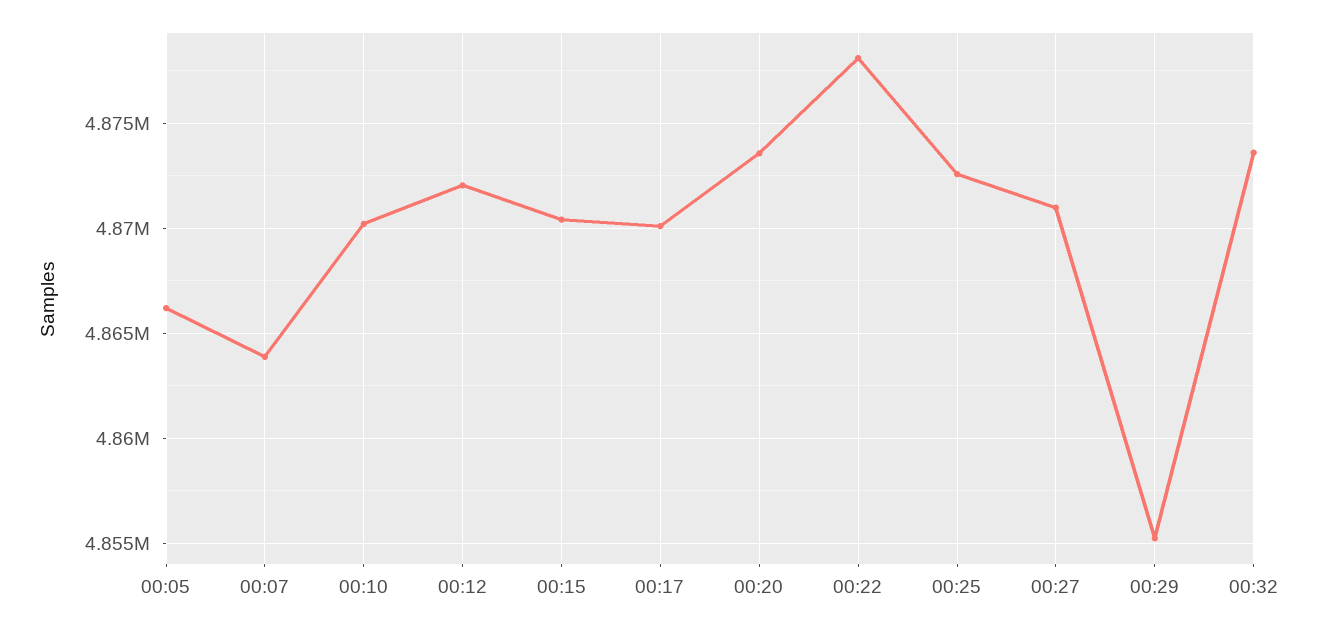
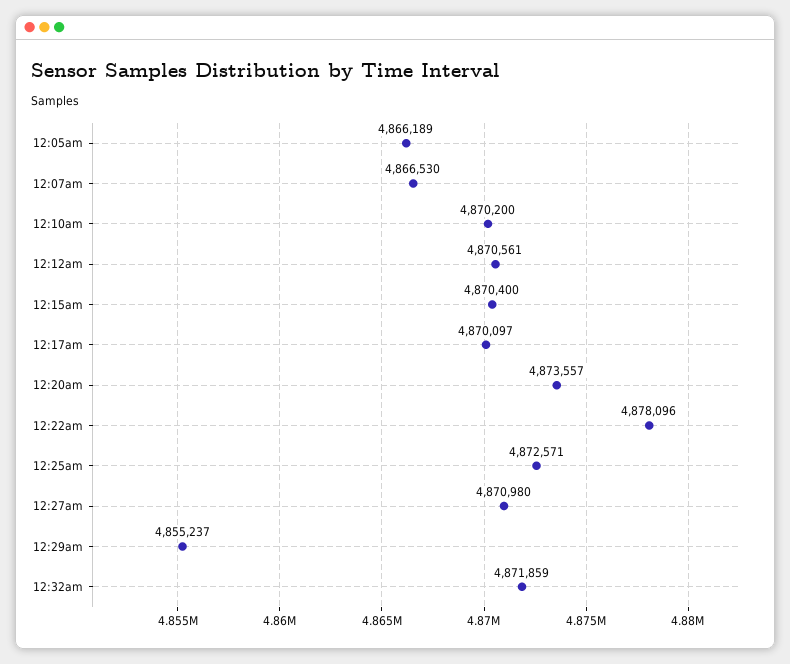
  {
    "00:05": 4866189,
-   "00:07": 4864000,
+   "00:07": 4866530,
    "00:10": 4870200,
-   "00:12": 4872000,
+   "00:12": 4870561,
    "00:15": 4870400,
    "00:17": 4870097,
    "00:20": 4873557,
    "00:22": 4878096,
    "00:25": 4872571,
    "00:27": 4870980,
    "00:29": 4855237,
-   "00:32": 4873500
+   "00:32": 4871859
  }

